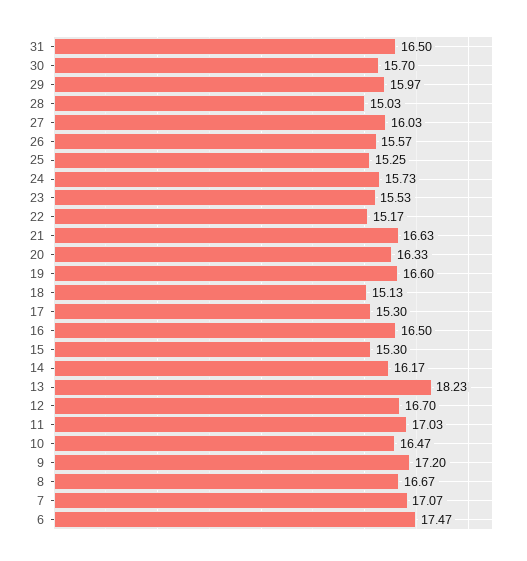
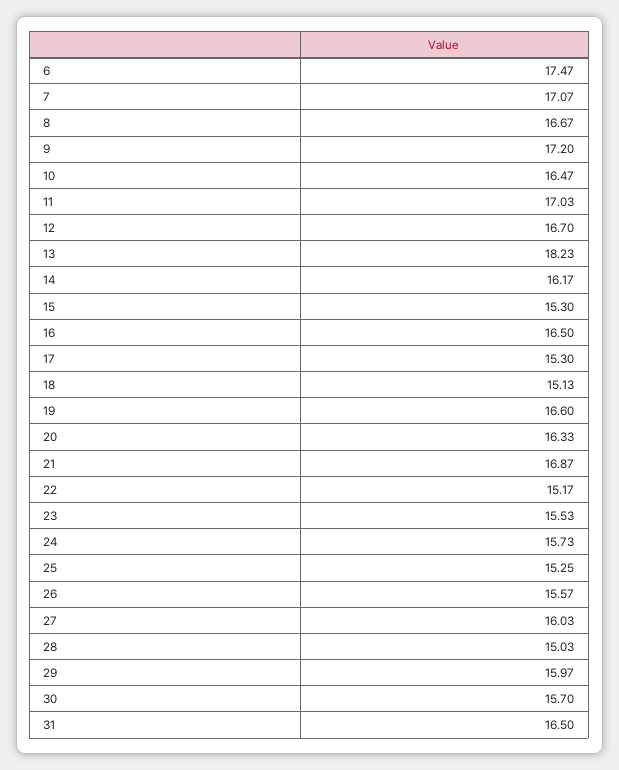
  {
    "31": 16.5,
    "30": 15.7,
    "29": 15.97,
    "28": 15.03,
    "27": 16.03,
    "26": 15.57,
    "25": 15.25,
    "24": 15.73,
    "23": 15.53,
    "22": 15.17,
-   "21": 16.63,
+   "21": 16.87,
    "20": 16.33,
    "19": 16.6,
    "18": 15.13,
    "17": 15.3,
    "16": 16.5,
    "15": 15.3,
    "14": 16.17,
    "13": 18.23,
    "12": 16.7,
    "11": 17.03,
    "10": 16.47,
    "9": 17.2,
    "8": 16.67,
    "7": 17.07,
    "6": 17.47
  }

